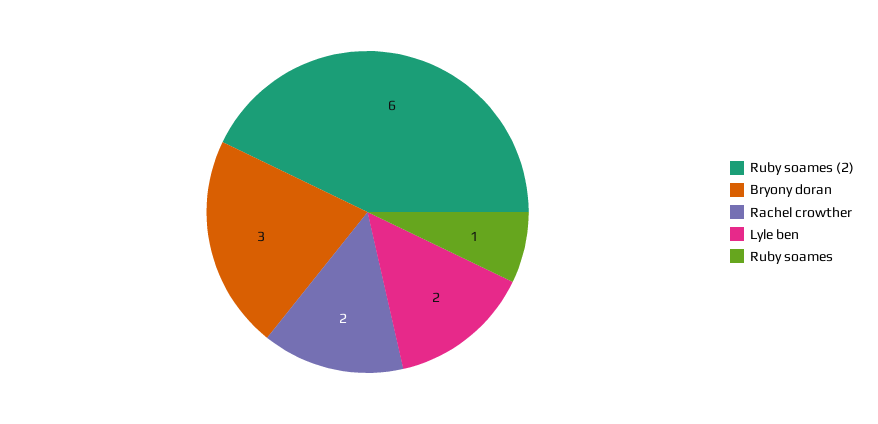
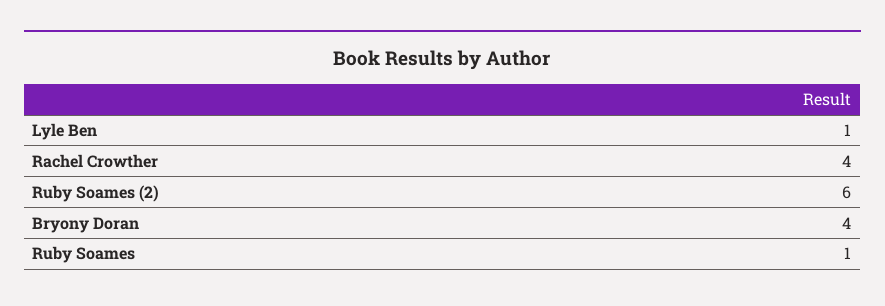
  {
    "Ruby soames (2)": 6,
-   "Bryony doran": 3,
+   "Bryony doran": 4,
-   "Rachel crowther": 2,
+   "Rachel crowther": 4,
-   "Lyle ben": 2,
+   "Lyle ben": 1,
    "Ruby soames": 1
  }

